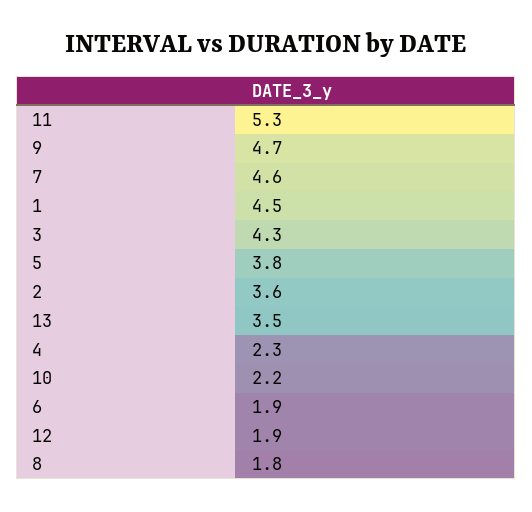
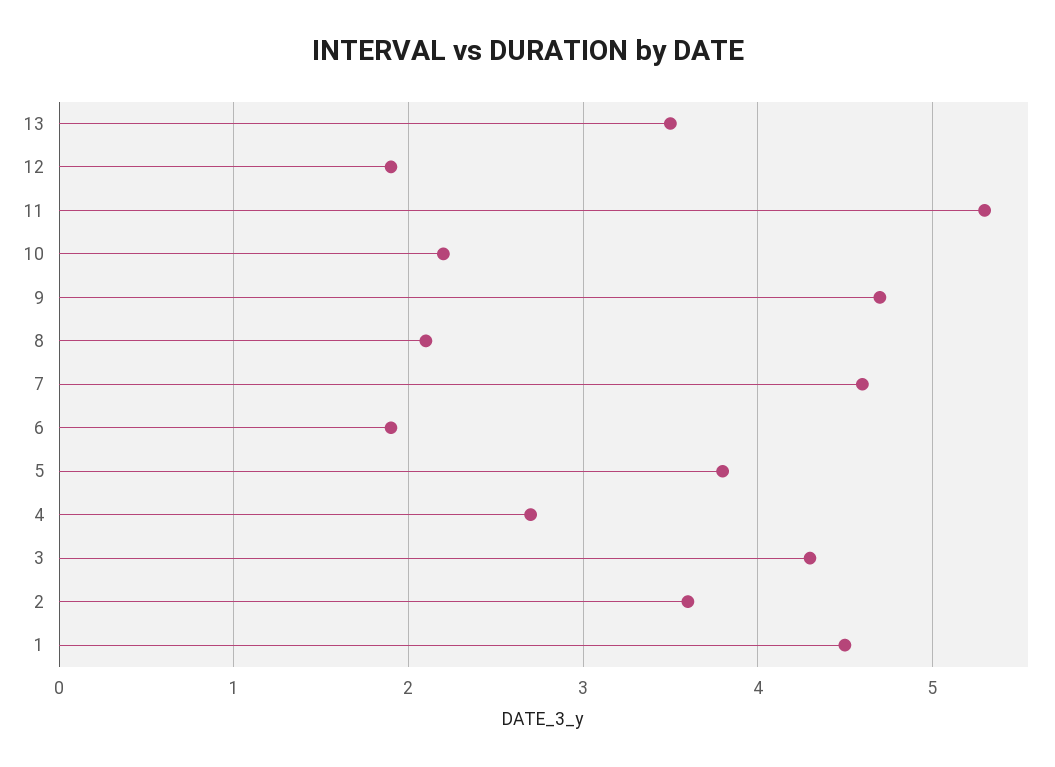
  {
    "11": 5.3,
    "9": 4.7,
    "7": 4.6,
    "1": 4.5,
    "3": 4.3,
    "5": 3.8,
    "2": 3.6,
    "13": 3.5,
-   "4": 2.3,
+   "4": 2.7,
    "10": 2.2,
    "6": 1.9,
    "12": 1.9,
-   "8": 1.8
+   "8": 2.1
  }

